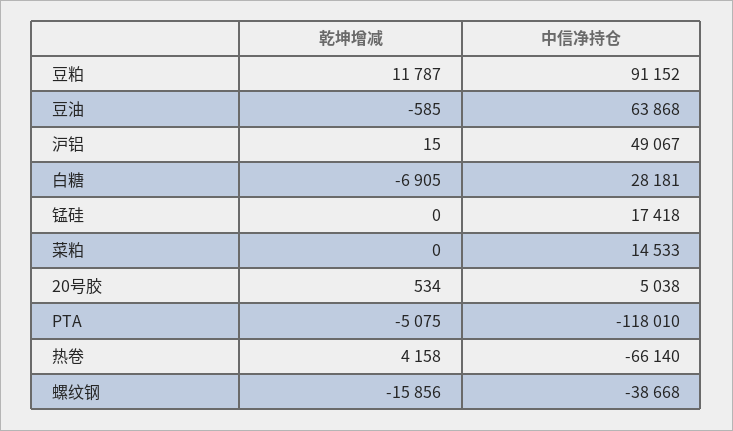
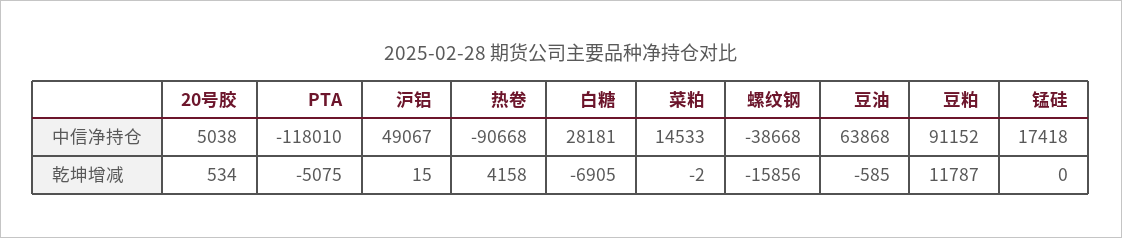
  {
    "乾坤增减": {
      "豆粕": 11787,
      "豆油": -585,
      "沪铝": 15,
      "白糖": -6905,
      "锰硅": 0,
-     "菜粕": 0,
+     "菜粕": -2,
      "20号胶": 534,
      "PTA": -5075,
      "热卷": 4158,
      "螺纹钢": -15856
    },
    "中信净持仓": {
      "豆粕": 91152,
      "豆油": 63868,
      "沪铝": 49067,
      "白糖": 28181,
      "锰硅": 17418,
      "菜粕": 14533,
      "20号胶": 5038,
      "PTA": -118010,
-     "热卷": -66140,
+     "热卷": -90668,
      "螺纹钢": -38668
    }
  }

